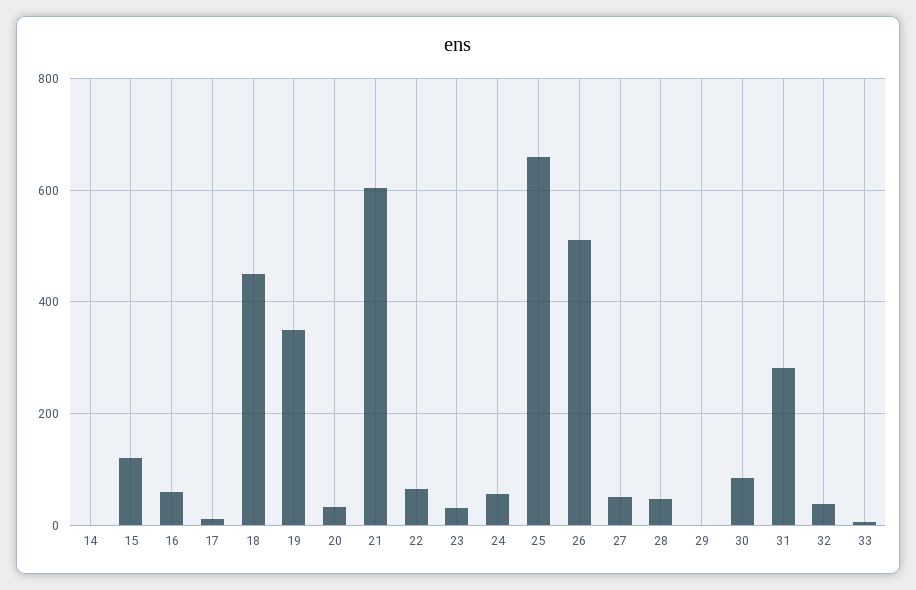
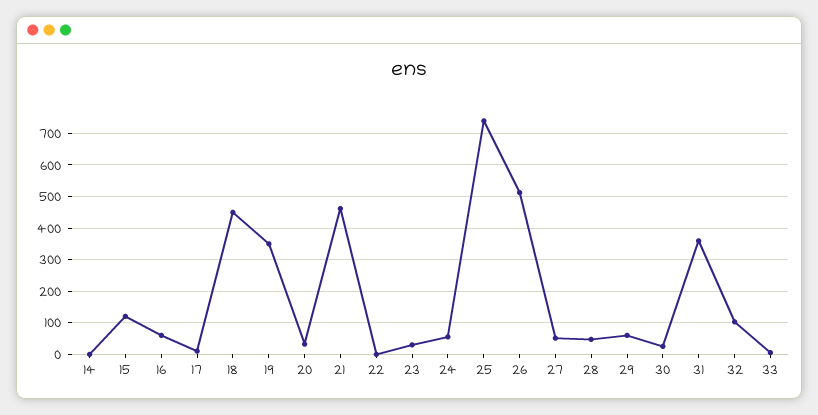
  {
    "14": 0,
    "15": 120,
    "16": 60,
    "17": 20,
    "18": 460,
    "19": 360,
    "20": 40,
-   "21": 600,
+   "21": 460,
-   "22": 60,
+   "22": 0,
    "23": 40,
    "24": 60,
-   "25": 660,
+   "25": 740,
    "26": 520,
    "27": 60,
    "28": 40,
-   "29": 0,
+   "29": 60,
-   "30": 80,
+   "30": 20,
-   "31": 280,
+   "31": 360,
-   "32": 40,
+   "32": 100,
    "33": 0
  }

